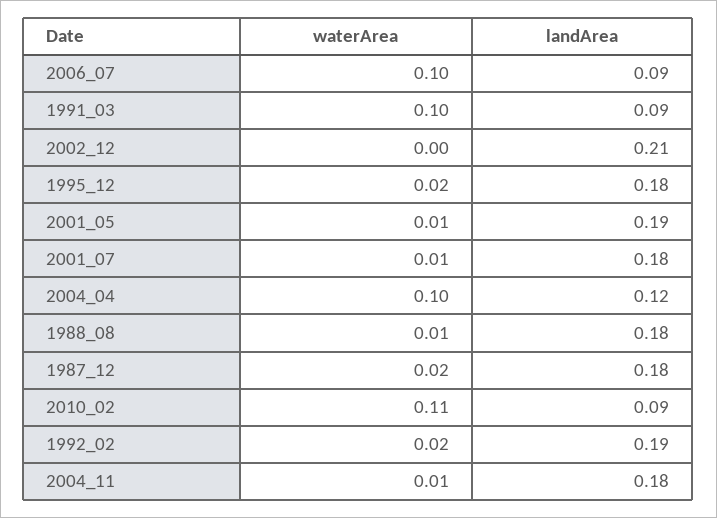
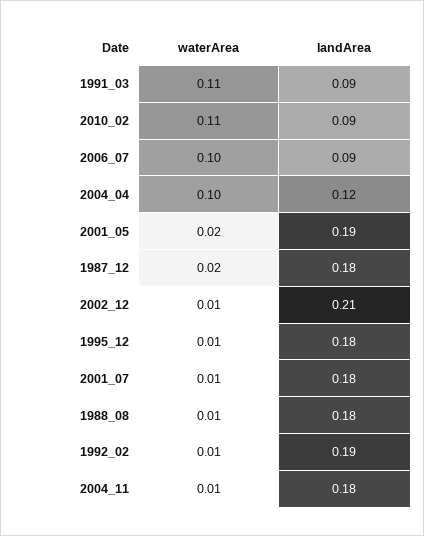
  {
    "waterArea": {
      "2006_07": 0.1,
-     "1991_03": 0.1,
+     "1991_03": 0.11,
-     "2002_12": 0,
+     "2002_12": 0.01,
-     "1995_12": 0.02,
+     "1995_12": 0.01,
-     "2001_05": 0.01,
+     "2001_05": 0.02,
      "2001_07": 0.01,
      "2004_04": 0.1,
      "1988_08": 0.01,
      "1987_12": 0.02,
      "2010_02": 0.11,
-     "1992_02": 0.02,
+     "1992_02": 0.01,
      "2004_11": 0.01
    },
    "landArea": {
      "2006_07": 0.09,
      "1991_03": 0.09,
      "2002_12": 0.21,
      "1995_12": 0.18,
      "2001_05": 0.19,
      "2001_07": 0.18,
      "2004_04": 0.12,
      "1988_08": 0.18,
      "1987_12": 0.18,
      "2010_02": 0.09,
      "1992_02": 0.19,
      "2004_11": 0.18
    }
  }

